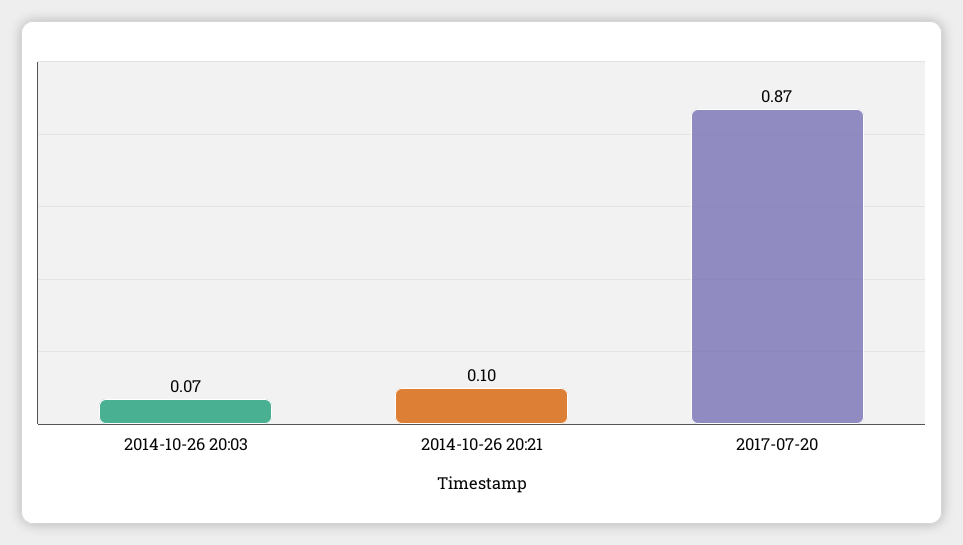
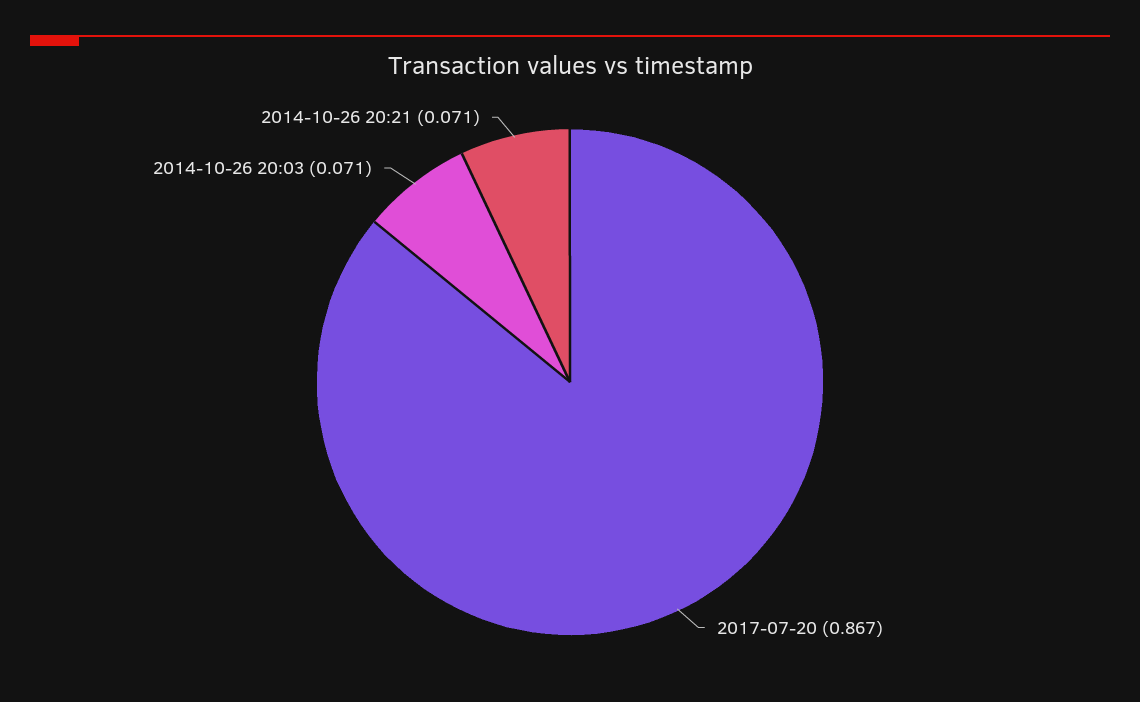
  {
    "2014-10-26 20:03": 0.071,
-   "2014-10-26 20:21": 0.1,
+   "2014-10-26 20:21": 0.071,
    "2017-07-20": 0.867
  }

